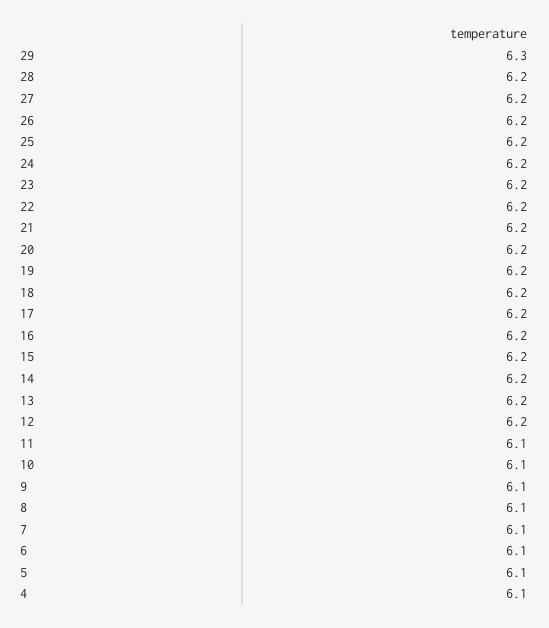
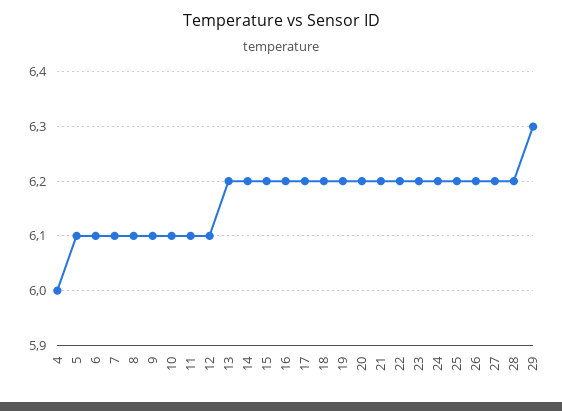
  {
    "29": 6.3,
    "28": 6.2,
    "27": 6.2,
    "26": 6.2,
    "25": 6.2,
    "24": 6.2,
    "23": 6.2,
    "22": 6.2,
    "21": 6.2,
    "20": 6.2,
    "19": 6.2,
    "18": 6.2,
    "17": 6.2,
    "16": 6.2,
    "15": 6.2,
    "14": 6.2,
    "13": 6.2,
-   "12": 6.2,
+   "12": 6.1,
    "11": 6.1,
    "10": 6.1,
    "9": 6.1,
    "8": 6.1,
    "7": 6.1,
    "6": 6.1,
    "5": 6.1,
-   "4": 6.1
+   "4": 6
  }

